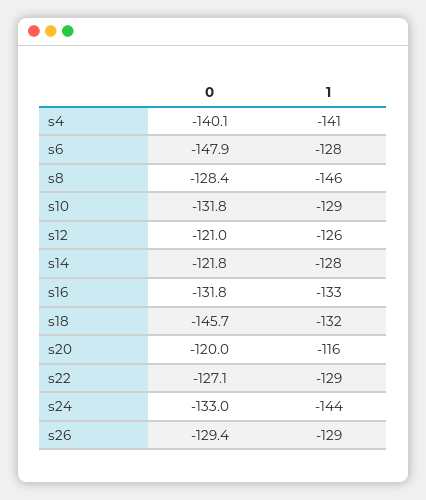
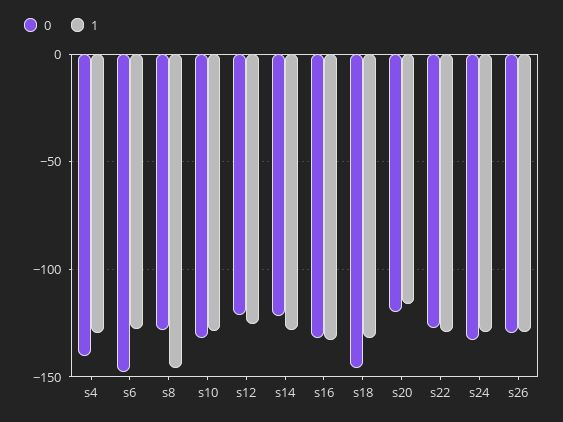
  {
    "0": {
      "s4": -140.1,
      "s6": -147.9,
      "s8": -128.4,
      "s10": -131.8,
      "s12": -121,
      "s14": -121.8,
      "s16": -131.8,
      "s18": -145.7,
      "s20": -120,
      "s22": -127.1,
      "s24": -133,
      "s26": -129.4
    },
    "1": {
-     "s4": -141,
+     "s4": -130,
      "s6": -128,
      "s8": -146,
      "s10": -129,
      "s12": -126,
      "s14": -128,
      "s16": -133,
      "s18": -132,
      "s20": -116,
      "s22": -129,
-     "s24": -144,
+     "s24": -130,
      "s26": -129
    }
  }

